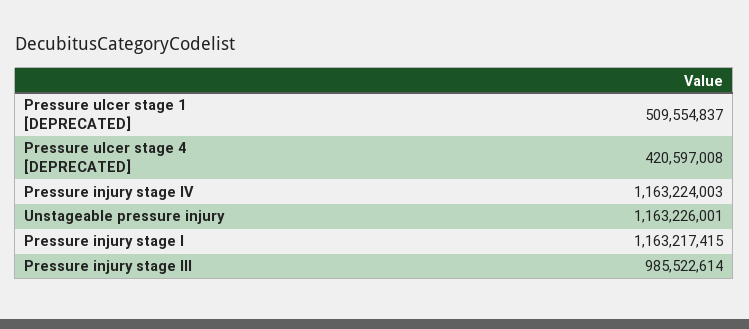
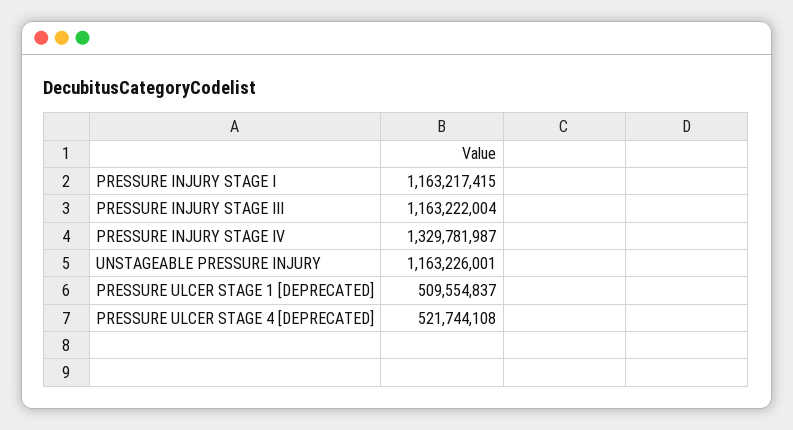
  {
    "Pressure ulcer stage 1 [DEPRECATED]": 509554837,
-   "Pressure ulcer stage 4 [DEPRECATED]": 420597008,
+   "Pressure ulcer stage 4 [DEPRECATED]": 521744108,
-   "Pressure injury stage IV": 1163224003,
+   "Pressure injury stage IV": 1329781987,
    "Unstageable pressure injury": 1163226001,
    "Pressure injury stage I": 1163217415,
-   "Pressure injury stage III": 985522614
+   "Pressure injury stage III": 1163222004
  }

